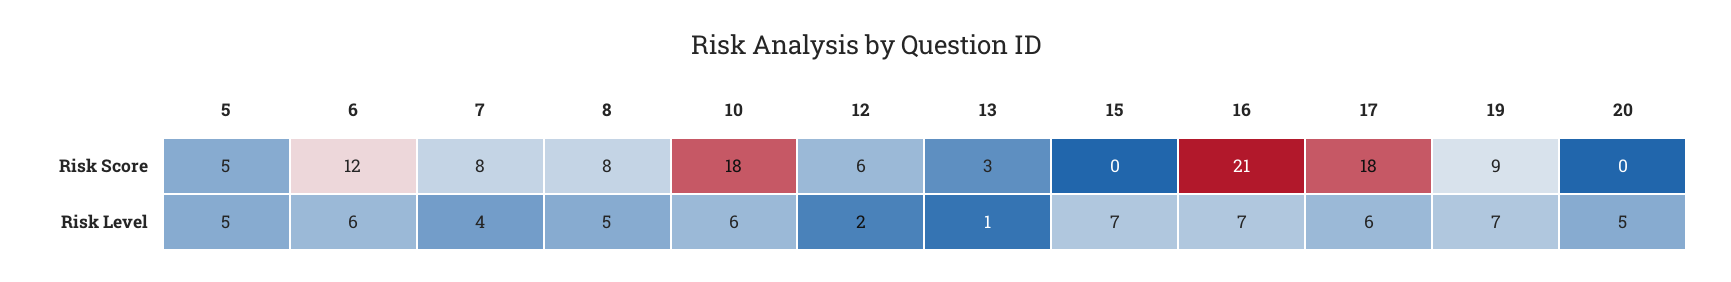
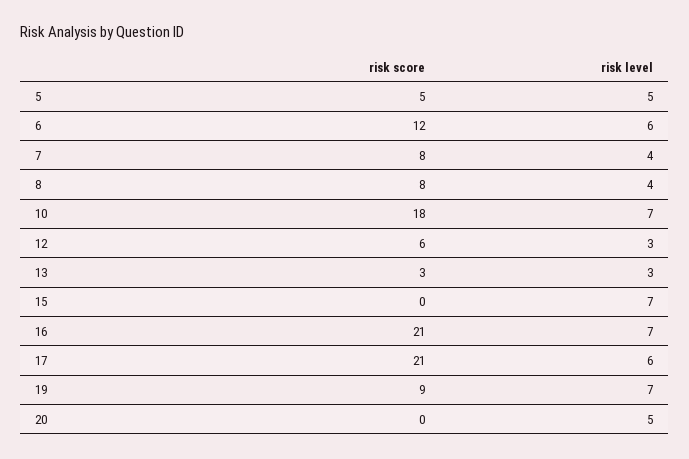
  {
    "5": {
      "Risk Score": 5,
      "Risk Level": 5
    },
    "6": {
      "Risk Score": 12,
      "Risk Level": 6
    },
    "7": {
      "Risk Score": 8,
      "Risk Level": 4
    },
    "8": {
      "Risk Score": 8,
-     "Risk Level": 5
+     "Risk Level": 4
    },
    "10": {
      "Risk Score": 18,
-     "Risk Level": 6
+     "Risk Level": 7
    },
    "12": {
      "Risk Score": 6,
-     "Risk Level": 2
+     "Risk Level": 3
    },
    "13": {
      "Risk Score": 3,
-     "Risk Level": 1
+     "Risk Level": 3
    },
    "15": {
      "Risk Score": 0,
      "Risk Level": 7
    },
    "16": {
      "Risk Score": 21,
      "Risk Level": 7
    },
    "17": {
-     "Risk Score": 18,
+     "Risk Score": 21,
      "Risk Level": 6
    },
    "19": {
      "Risk Score": 9,
      "Risk Level": 7
    },
    "20": {
      "Risk Score": 0,
      "Risk Level": 5
    }
  }

